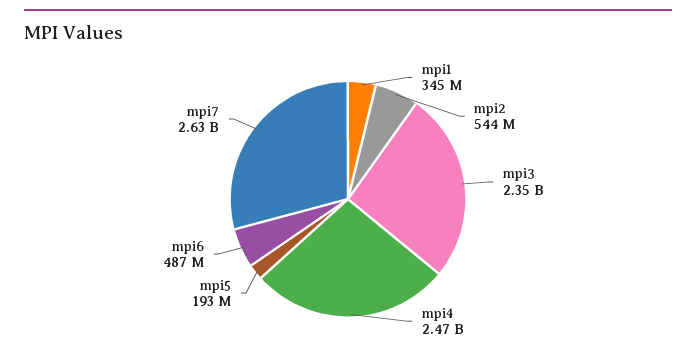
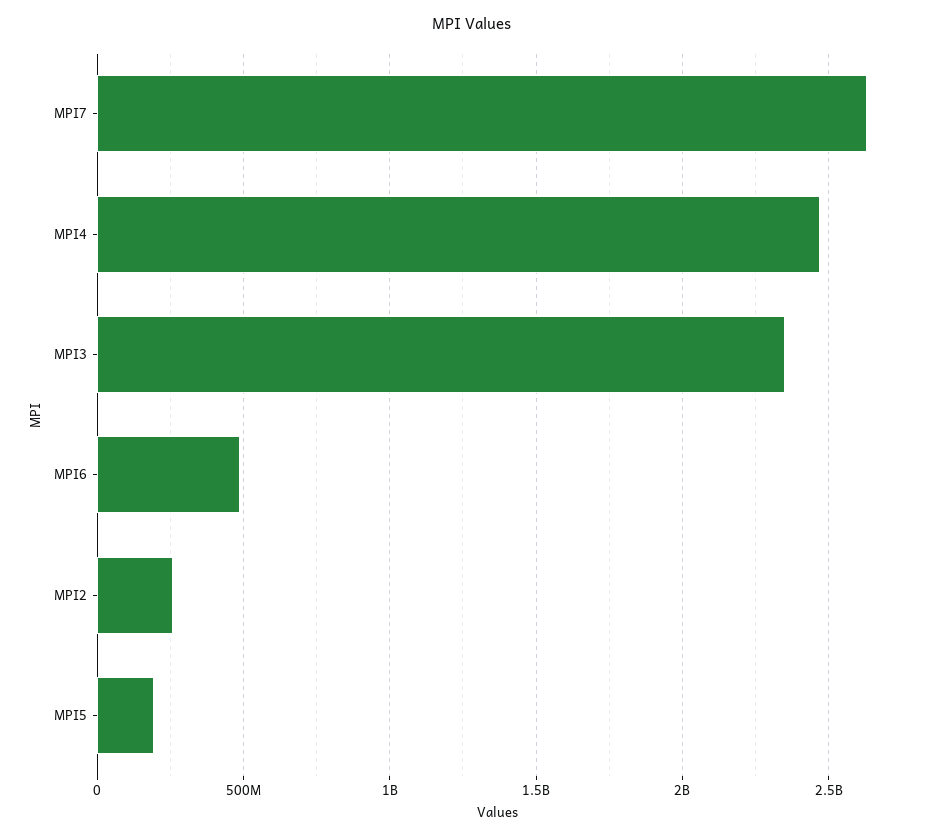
  {
-   "mpi1": 345000000,
-   "mpi2": 544000000,
+   "mpi2": 250000000,
    "mpi3": 2350000000,
    "mpi4": 2470000000,
    "mpi5": 193000000,
    "mpi6": 487000000,
    "mpi7": 2630000000
  }

